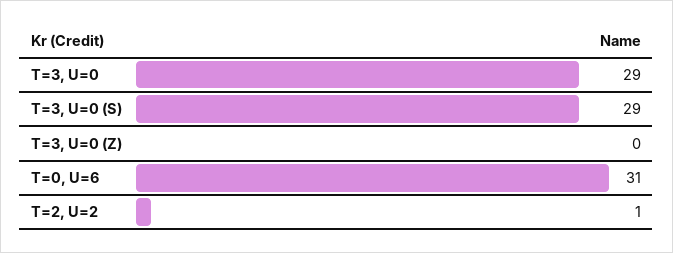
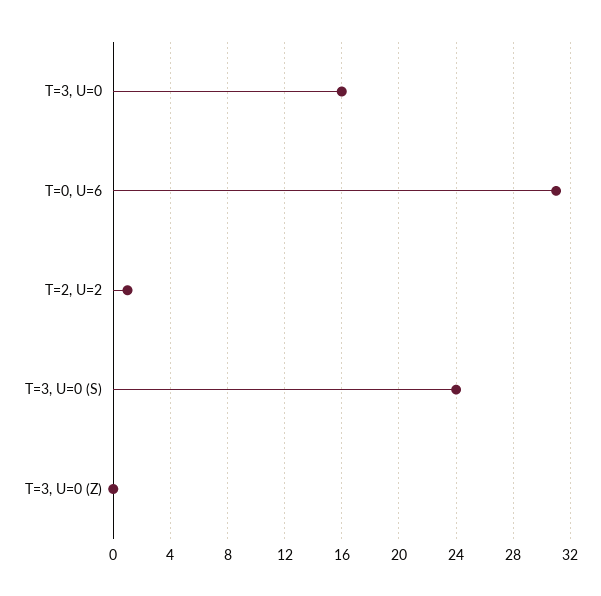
  {
-   "T=3, U=0": 29,
+   "T=3, U=0": 16,
-   "T=3, U=0 (S)": 29,
+   "T=3, U=0 (S)": 24,
    "T=3, U=0 (Z)": 0,
    "T=0, U=6": 31,
    "T=2, U=2": 1
  }

